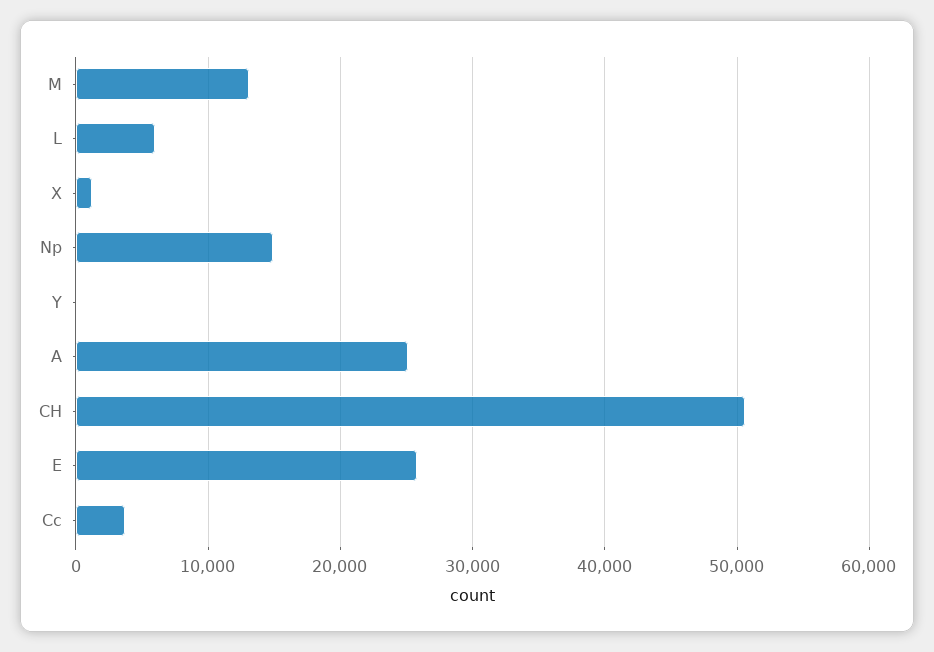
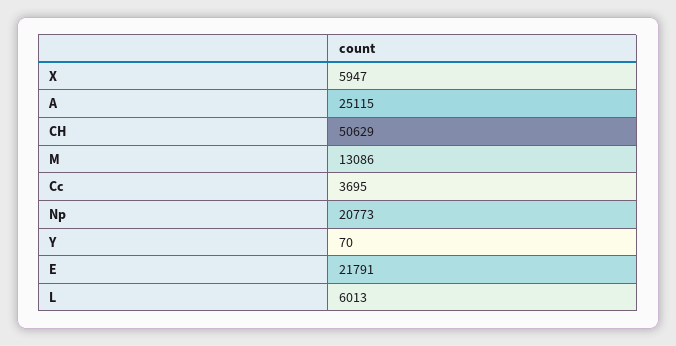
  {
    "M": 13086,
    "L": 6013,
-   "X": 1000,
+   "X": 5947,
-   "Np": 15000,
+   "Np": 20773,
    "Y": 70,
    "A": 25115,
    "CH": 50629,
-   "E": 26000,
+   "E": 21791,
    "Cc": 3695
  }

